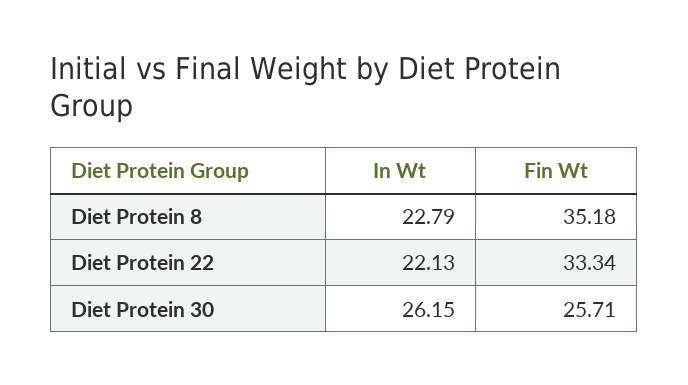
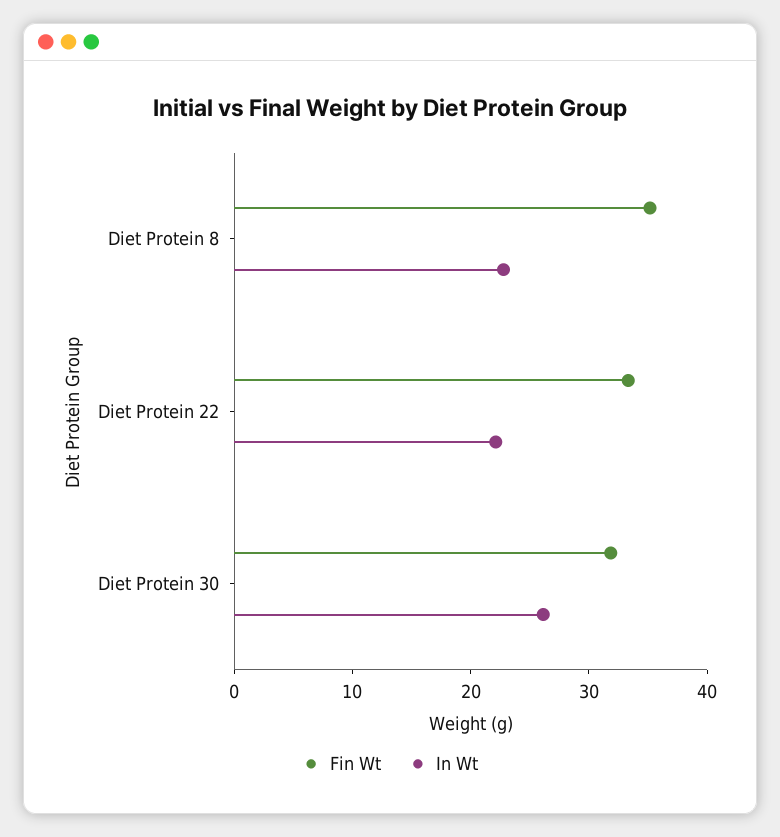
  {
    "In Wt": {
      "Diet Protein 8": 22.79,
      "Diet Protein 22": 22.13,
      "Diet Protein 30": 26.15
    },
    "Fin Wt": {
      "Diet Protein 8": 35.18,
      "Diet Protein 22": 33.34,
-     "Diet Protein 30": 25.71
+     "Diet Protein 30": 32
    }
  }

